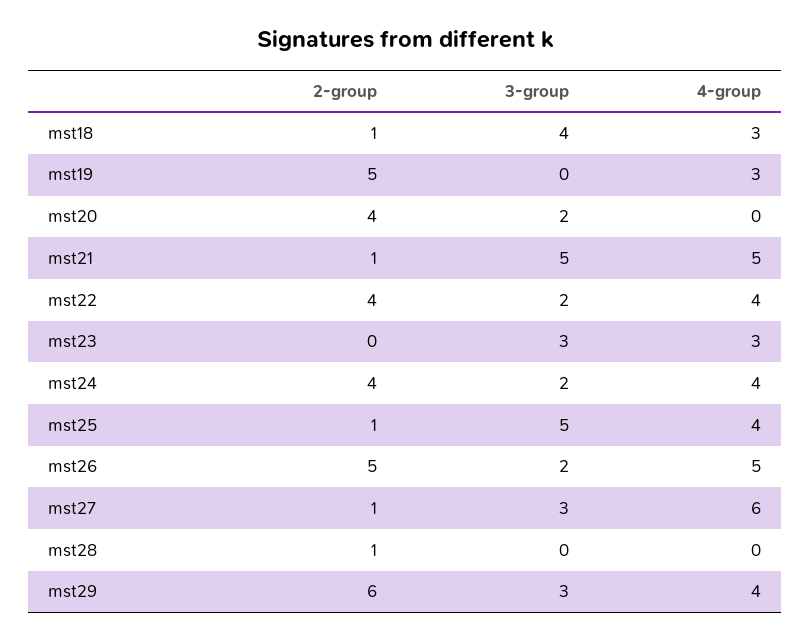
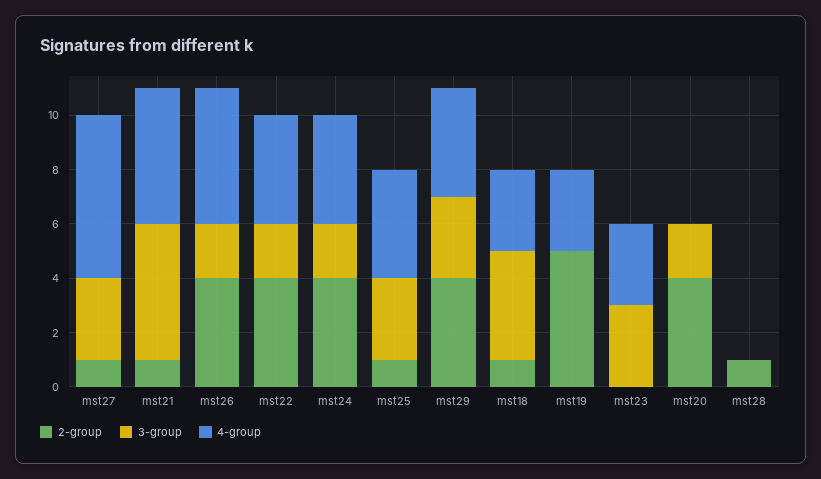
  {
    "2-group": {
      "mst18": 1,
      "mst19": 5,
      "mst20": 4,
      "mst21": 1,
      "mst22": 4,
      "mst23": 0,
      "mst24": 4,
      "mst25": 1,
-     "mst26": 5,
+     "mst26": 4,
      "mst27": 1,
      "mst28": 1,
-     "mst29": 6
+     "mst29": 4
    },
    "3-group": {
      "mst18": 4,
      "mst19": 0,
      "mst20": 2,
      "mst21": 5,
      "mst22": 2,
      "mst23": 3,
      "mst24": 2,
-     "mst25": 5,
+     "mst25": 3,
      "mst26": 2,
      "mst27": 3,
      "mst28": 0,
      "mst29": 3
    },
    "4-group": {
      "mst18": 3,
      "mst19": 3,
      "mst20": 0,
      "mst21": 5,
      "mst22": 4,
      "mst23": 3,
      "mst24": 4,
      "mst25": 4,
      "mst26": 5,
      "mst27": 6,
      "mst28": 0,
      "mst29": 4
    }
  }

